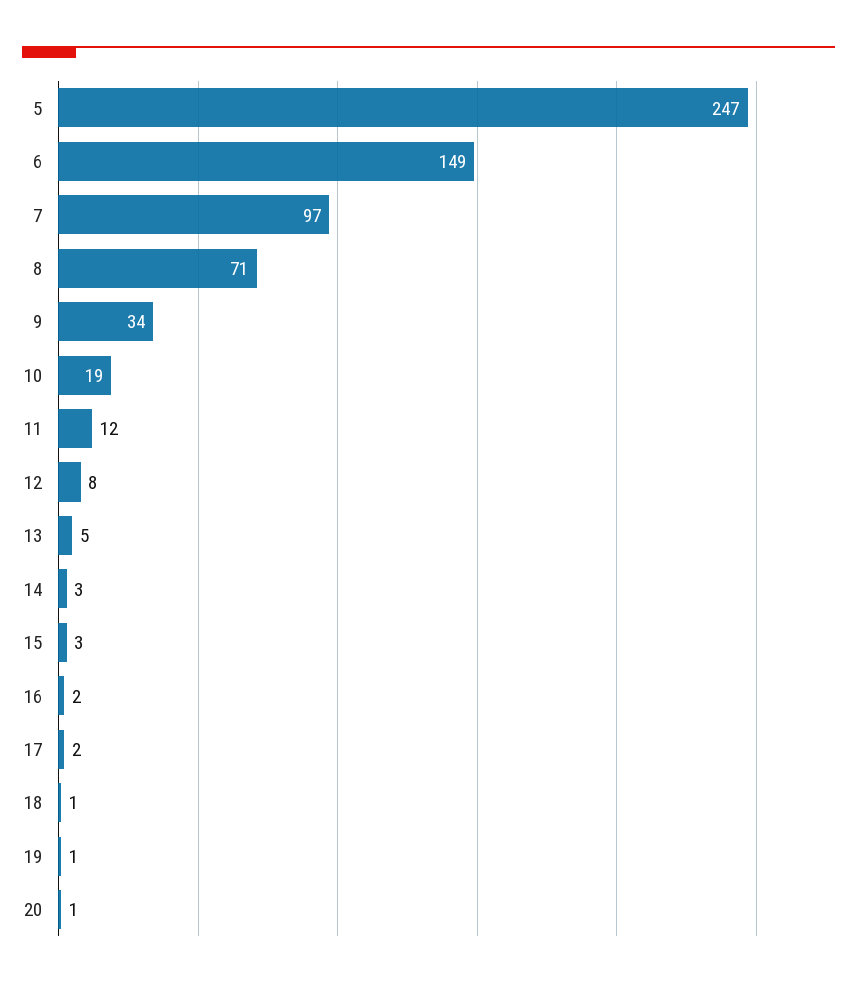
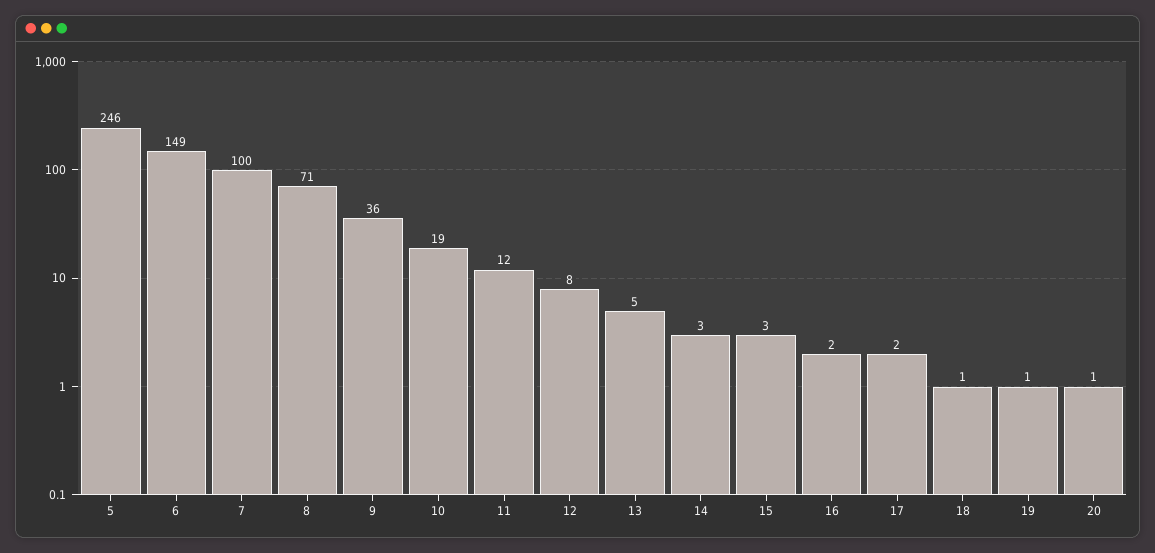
  {
-   "5": 247,
+   "5": 246,
    "6": 149,
-   "7": 97,
+   "7": 100,
    "8": 71,
-   "9": 34,
+   "9": 36,
    "10": 19,
    "11": 12,
    "12": 8,
    "13": 5,
    "14": 3,
    "15": 3,
    "16": 2,
    "17": 2,
    "18": 1,
    "19": 1,
    "20": 1
  }

